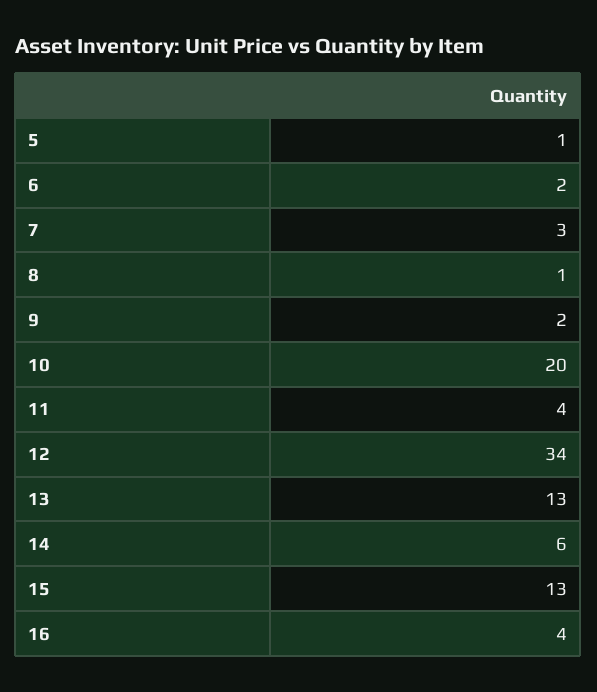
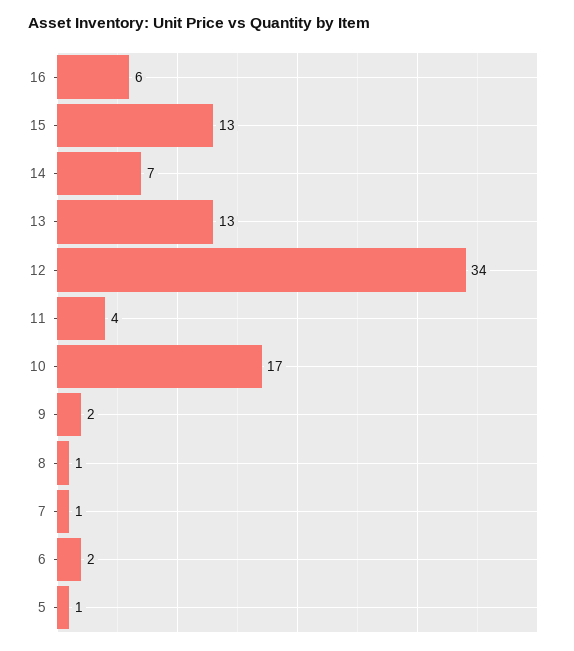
  {
    "5": 1,
    "6": 2,
-   "7": 3,
+   "7": 1,
    "8": 1,
    "9": 2,
-   "10": 20,
+   "10": 17,
    "11": 4,
    "12": 34,
    "13": 13,
-   "14": 6,
+   "14": 7,
    "15": 13,
-   "16": 4
+   "16": 6
  }

